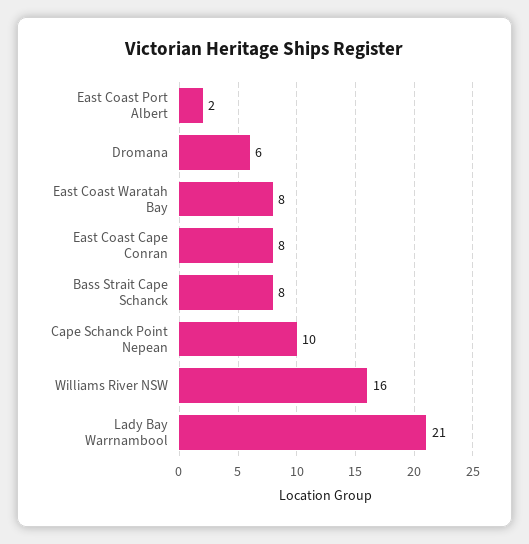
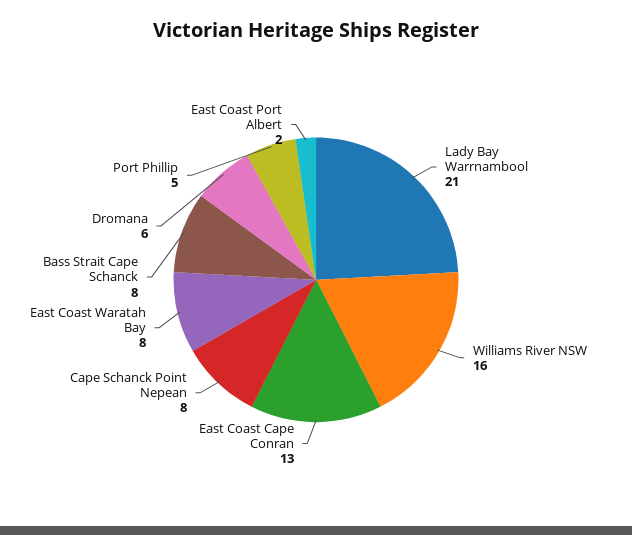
  {
    "East Coast Port Albert": 2,
    "Dromana": 6,
    "East Coast Waratah Bay": 8,
-   "East Coast Cape Conran": 8,
+   "East Coast Cape Conran": 13,
    "Bass Strait Cape Schanck": 8,
-   "Cape Schanck Point Nepean": 10,
+   "Cape Schanck Point Nepean": 8,
    "Williams River NSW": 16,
-   "Lady Bay Warrnambool": 21
+   "Lady Bay Warrnambool": 21,
+   "Port Phillip": 5
  }

